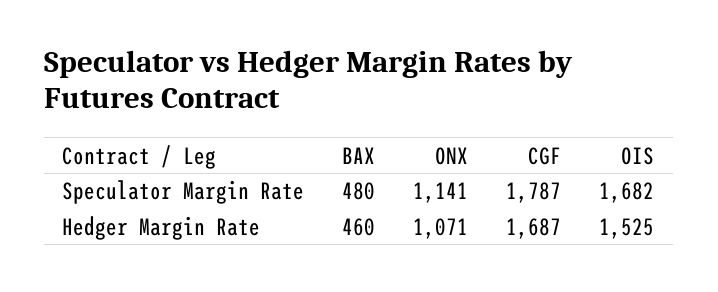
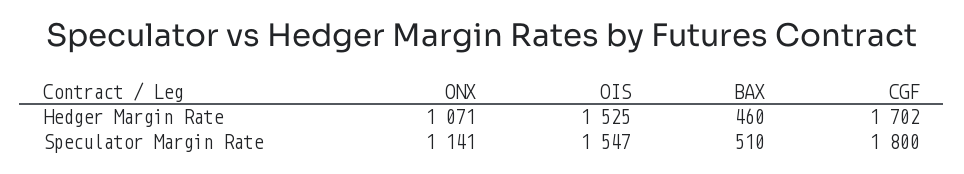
  {
    "BAX": {
-     "Speculator Margin Rate": 480,
+     "Speculator Margin Rate": 510,
      "Hedger Margin Rate": 460
    },
    "ONX": {
      "Speculator Margin Rate": 1141,
      "Hedger Margin Rate": 1071
    },
    "CGF": {
-     "Speculator Margin Rate": 1787,
+     "Speculator Margin Rate": 1800,
-     "Hedger Margin Rate": 1687
+     "Hedger Margin Rate": 1702
    },
    "OIS": {
-     "Speculator Margin Rate": 1682,
+     "Speculator Margin Rate": 1547,
      "Hedger Margin Rate": 1525
    }
  }

